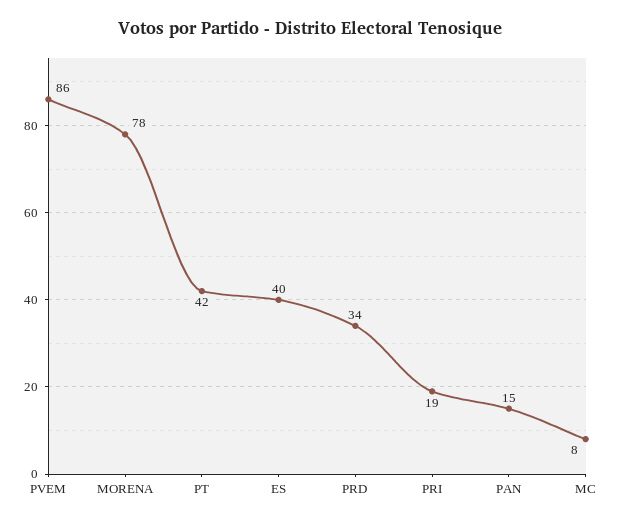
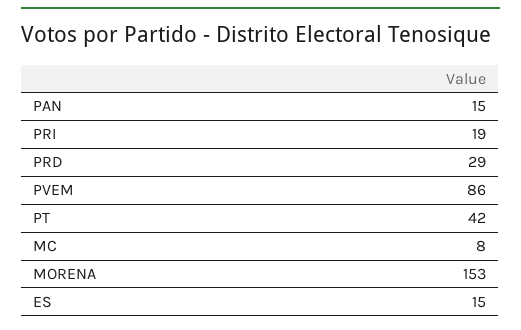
  {
    "PVEM": 86,
-   "MORENA": 78,
+   "MORENA": 153,
    "PT": 42,
-   "ES": 40,
+   "ES": 15,
-   "PRD": 34,
+   "PRD": 29,
    "PRI": 19,
    "PAN": 15,
    "MC": 8
  }

